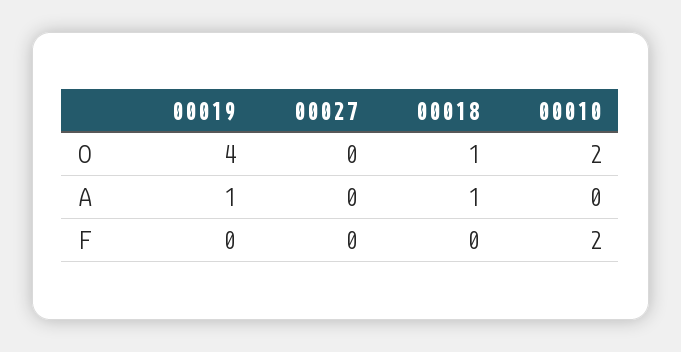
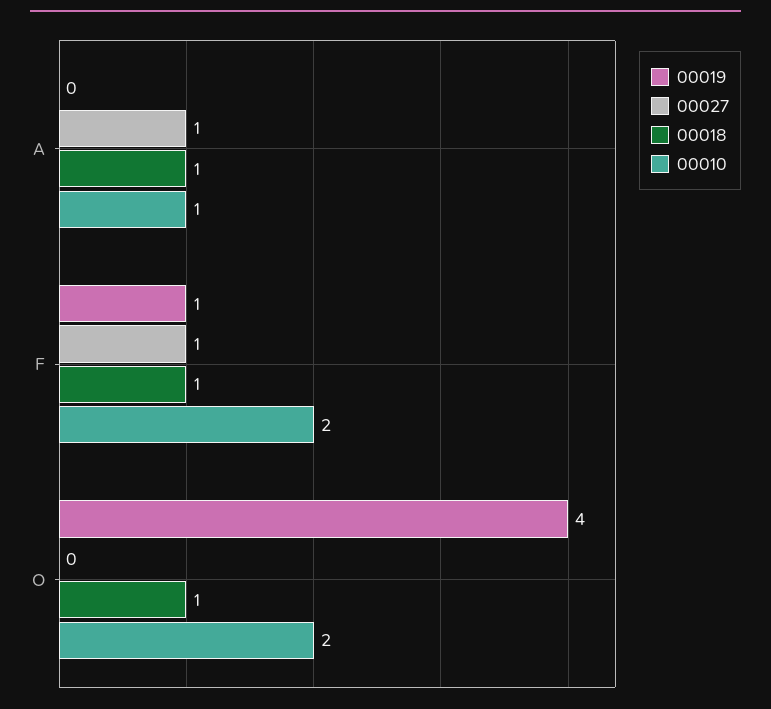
  {
    "00019": {
      "O": 4,
-     "A": 1,
+     "A": 0,
-     "F": 0
+     "F": 1
    },
    "00027": {
      "O": 0,
-     "A": 0,
+     "A": 1,
-     "F": 0
+     "F": 1
    },
    "00018": {
      "O": 1,
      "A": 1,
-     "F": 0
+     "F": 1
    },
    "00010": {
      "O": 2,
-     "A": 0,
+     "A": 1,
      "F": 2
    }
  }

